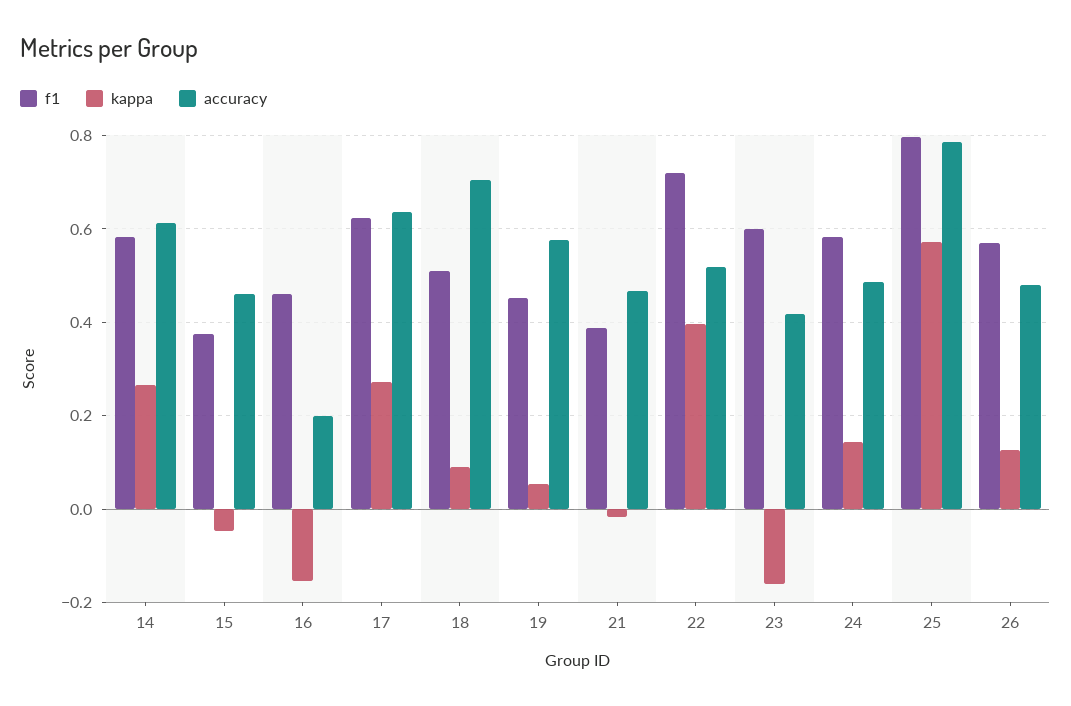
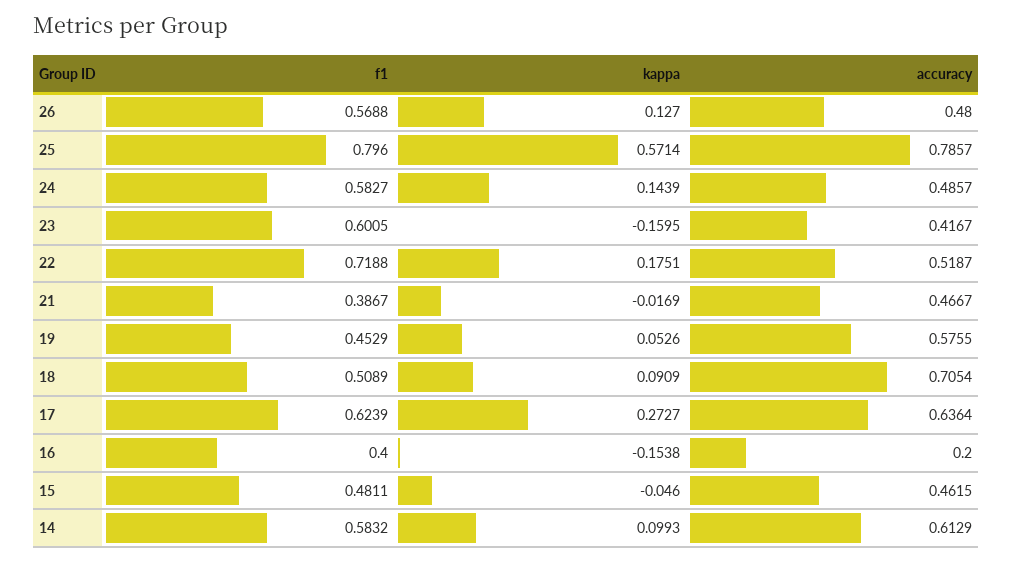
  {
    "f1": {
      "14": 0.5832,
-     "15": 0.38,
+     "15": 0.4811,
-     "16": 0.46,
+     "16": 0.4,
      "17": 0.6239,
      "18": 0.5089,
      "19": 0.4529,
      "21": 0.3867,
      "22": 0.7188,
      "23": 0.6005,
      "24": 0.5827,
      "25": 0.796,
      "26": 0.5688
    },
    "kappa": {
-     "14": 0.26,
+     "14": 0.0993,
      "15": -0.046,
      "16": -0.1538,
      "17": 0.2727,
      "18": 0.0909,
      "19": 0.0526,
      "21": -0.0169,
-     "22": 0.4,
+     "22": 0.1751,
      "23": -0.1595,
      "24": 0.1439,
      "25": 0.5714,
      "26": 0.127
    },
    "accuracy": {
      "14": 0.6129,
      "15": 0.4615,
      "16": 0.2,
      "17": 0.6364,
      "18": 0.7054,
      "19": 0.5755,
      "21": 0.4667,
      "22": 0.5187,
      "23": 0.4167,
      "24": 0.4857,
      "25": 0.7857,
      "26": 0.48
    }
  }

